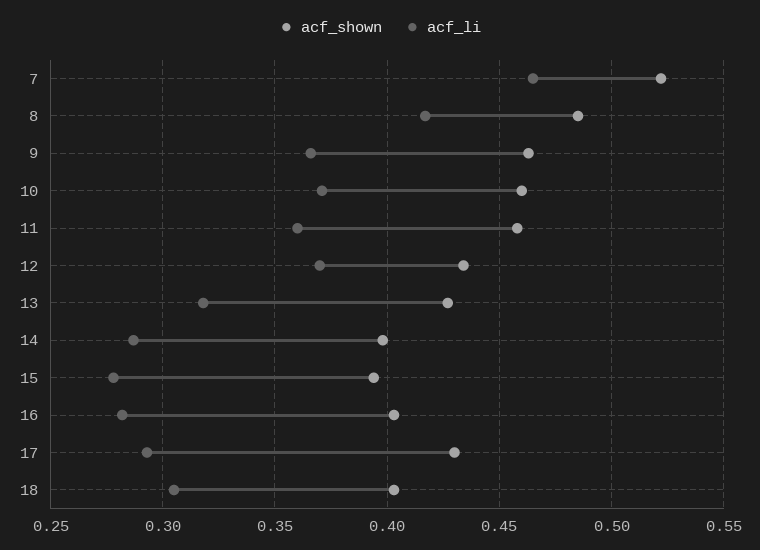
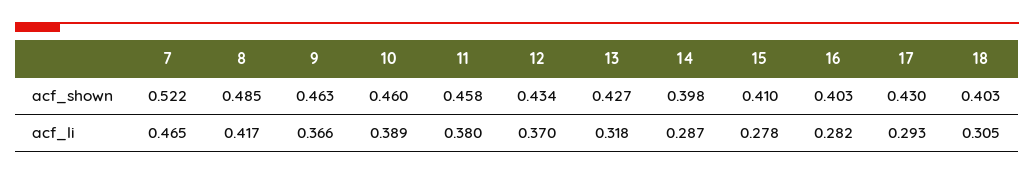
  {
    "acf_shown": {
      "7": 0.522,
      "8": 0.485,
      "9": 0.463,
      "10": 0.46,
      "11": 0.458,
      "12": 0.434,
      "13": 0.427,
      "14": 0.398,
-     "15": 0.395,
+     "15": 0.41,
      "16": 0.403,
      "17": 0.43,
      "18": 0.403
    },
    "acf_li": {
      "7": 0.465,
      "8": 0.417,
      "9": 0.366,
-     "10": 0.37,
+     "10": 0.389,
-     "11": 0.36,
+     "11": 0.38,
      "12": 0.37,
      "13": 0.318,
      "14": 0.287,
      "15": 0.278,
      "16": 0.282,
      "17": 0.293,
      "18": 0.305
    }
  }

